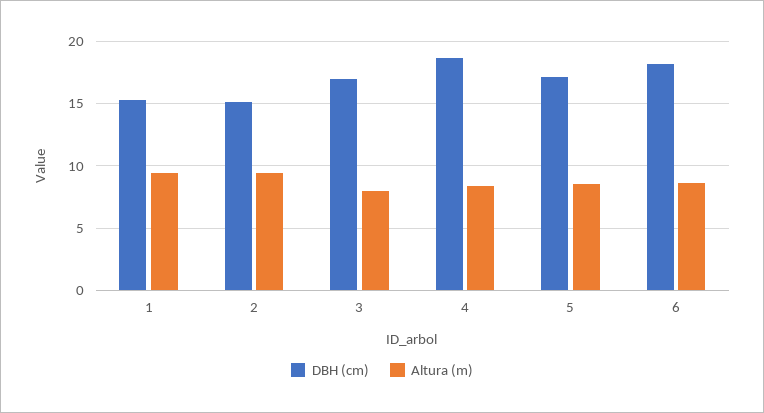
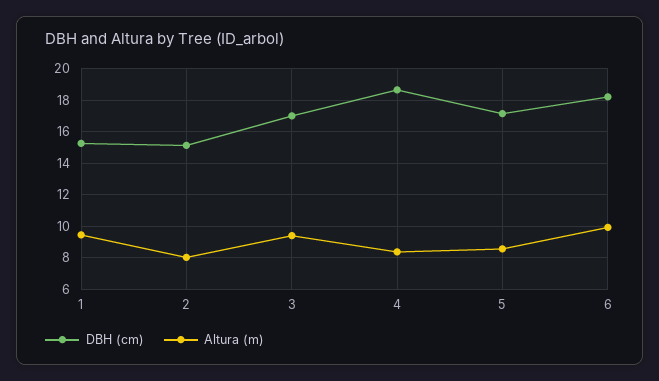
  {
    "DBH (cm)": {
      "1": 15.5,
      "2": 15,
      "3": 17,
      "4": 18.5,
      "5": 17,
      "6": 18
    },
    "Altura (m)": {
      "1": 9.5,
-     "2": 9.5,
+     "2": 8,
-     "3": 8,
+     "3": 9.5,
      "4": 8.5,
      "5": 8.5,
-     "6": 8.5
+     "6": 10
    }
  }

